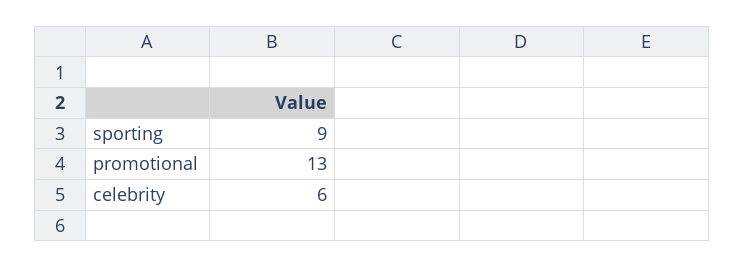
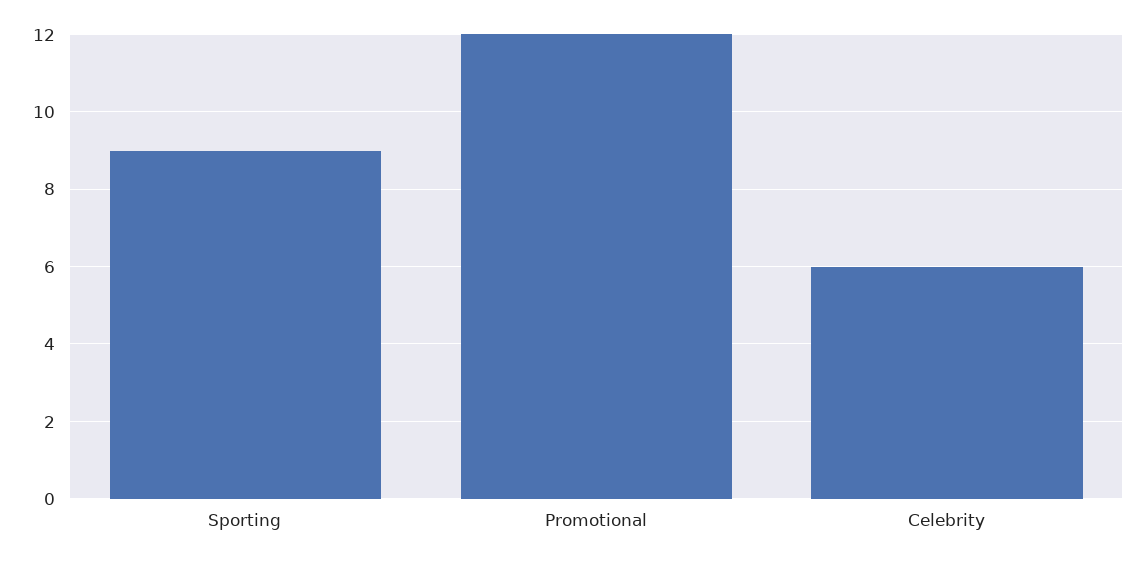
  {
    "sporting": 9,
-   "promotional": 13,
+   "promotional": 12,
    "celebrity": 6
  }

